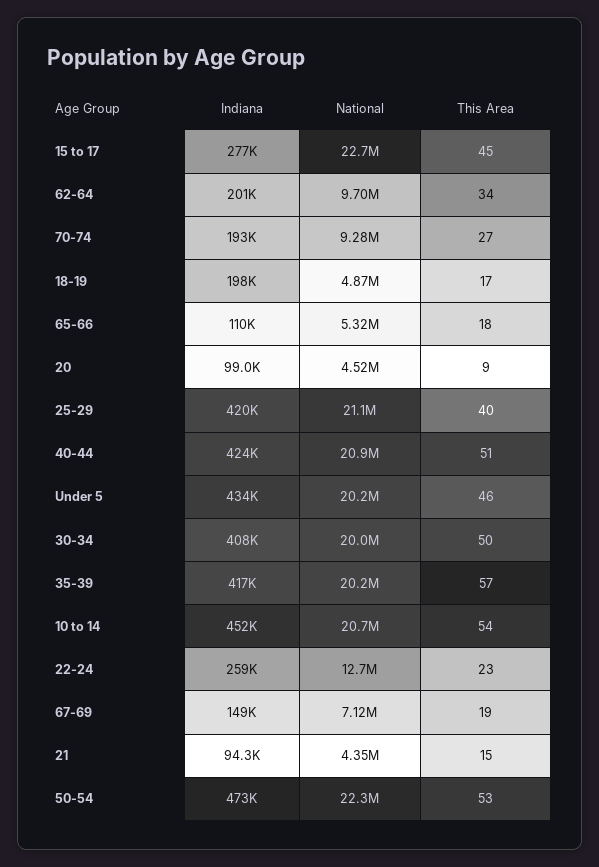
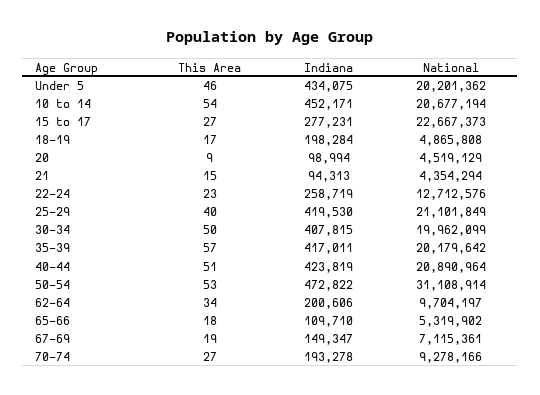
  {
    "Indiana": {
      "15 to 17": 277231,
      "62-64": 200606,
      "70-74": 193278,
      "18-19": 198284,
      "65-66": 109710,
      "20": 98994,
      "25-29": 419530,
      "40-44": 423819,
      "Under 5": 434075,
      "30-34": 407815,
      "35-39": 417011,
      "10 to 14": 452171,
      "22-24": 258719,
      "67-69": 149347,
      "21": 94313,
      "50-54": 472822
    },
    "National": {
      "15 to 17": 22667373,
      "62-64": 9704197,
      "70-74": 9278166,
      "18-19": 4865808,
      "65-66": 5319902,
      "20": 4519129,
      "25-29": 21101849,
      "40-44": 20890964,
      "Under 5": 20201362,
      "30-34": 19962099,
      "35-39": 20179642,
      "10 to 14": 20677194,
      "22-24": 12712576,
      "67-69": 7115361,
      "21": 4354294,
-     "50-54": 22300000
+     "50-54": 31108914
    },
    "This Area": {
-     "15 to 17": 45,
+     "15 to 17": 27,
      "62-64": 34,
      "70-74": 27,
      "18-19": 17,
      "65-66": 18,
      "20": 9,
      "25-29": 40,
      "40-44": 51,
      "Under 5": 46,
      "30-34": 50,
      "35-39": 57,
      "10 to 14": 54,
      "22-24": 23,
      "67-69": 19,
      "21": 15,
      "50-54": 53
    }
  }

